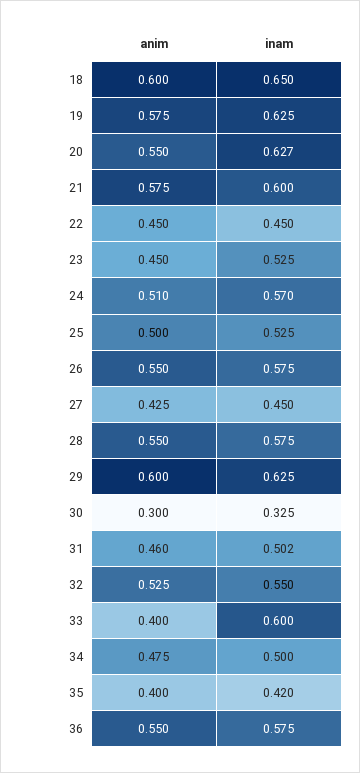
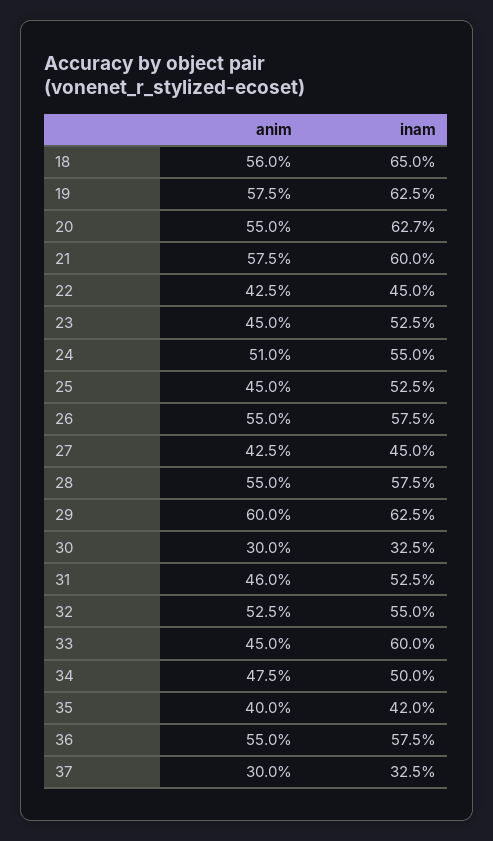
  {
    "anim": {
-     "18": 0.6,
+     "18": 0.56,
      "19": 0.575,
      "20": 0.55,
      "21": 0.575,
-     "22": 0.45,
+     "22": 0.425,
      "23": 0.45,
      "24": 0.51,
-     "25": 0.5,
+     "25": 0.45,
      "26": 0.55,
      "27": 0.425,
      "28": 0.55,
      "29": 0.6,
      "30": 0.3,
      "31": 0.46,
      "32": 0.525,
-     "33": 0.4,
+     "33": 0.45,
      "34": 0.475,
      "35": 0.4,
-     "36": 0.55
+     "36": 0.55,
+     "37": 0.3
    },
    "inam": {
      "18": 0.65,
      "19": 0.625,
      "20": 0.627,
      "21": 0.6,
      "22": 0.45,
      "23": 0.525,
-     "24": 0.57,
+     "24": 0.55,
      "25": 0.525,
      "26": 0.575,
      "27": 0.45,
      "28": 0.575,
      "29": 0.625,
      "30": 0.325,
-     "31": 0.502,
+     "31": 0.525,
      "32": 0.55,
      "33": 0.6,
      "34": 0.5,
      "35": 0.42,
-     "36": 0.575
+     "36": 0.575,
+     "37": 0.325
    }
  }

